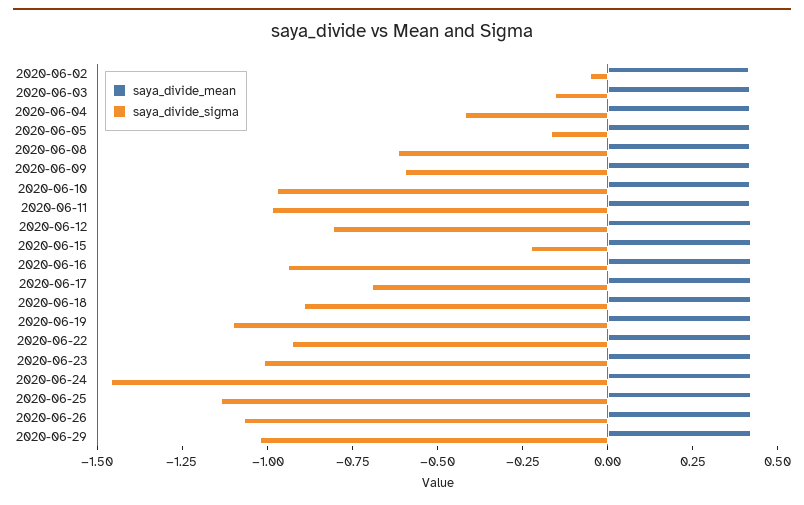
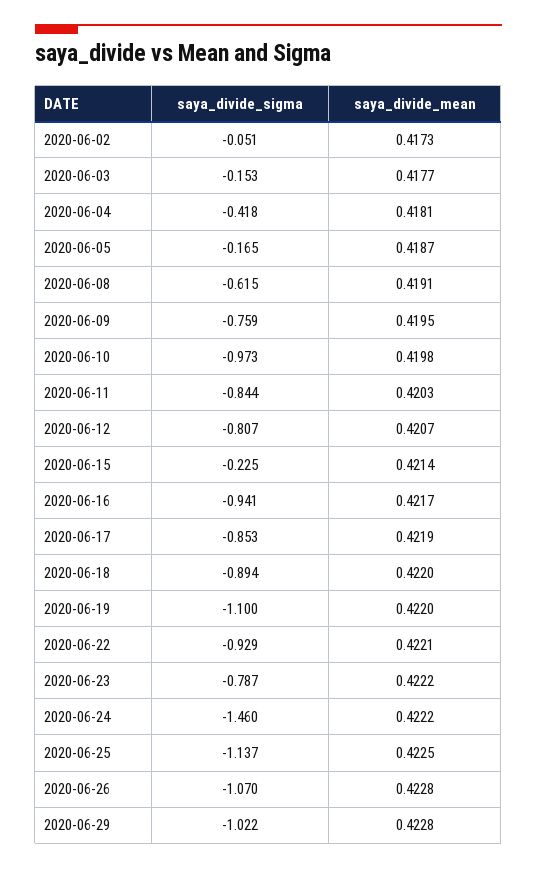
  {
    "saya_divide_mean": {
      "2020-06-02": 0.4173,
      "2020-06-03": 0.4177,
      "2020-06-04": 0.4181,
      "2020-06-05": 0.4187,
      "2020-06-08": 0.4191,
      "2020-06-09": 0.4195,
      "2020-06-10": 0.4198,
      "2020-06-11": 0.4203,
      "2020-06-12": 0.4207,
      "2020-06-15": 0.4214,
      "2020-06-16": 0.4217,
      "2020-06-17": 0.4219,
      "2020-06-18": 0.422,
      "2020-06-19": 0.422,
      "2020-06-22": 0.4221,
      "2020-06-23": 0.4222,
      "2020-06-24": 0.4222,
      "2020-06-25": 0.4225,
      "2020-06-26": 0.4228,
      "2020-06-29": 0.4228
    },
    "saya_divide_sigma": {
      "2020-06-02": -0.051,
      "2020-06-03": -0.153,
      "2020-06-04": -0.418,
      "2020-06-05": -0.165,
      "2020-06-08": -0.615,
-     "2020-06-09": -0.6,
+     "2020-06-09": -0.759,
      "2020-06-10": -0.973,
-     "2020-06-11": -1,
+     "2020-06-11": -0.844,
      "2020-06-12": -0.807,
      "2020-06-15": -0.225,
      "2020-06-16": -0.941,
-     "2020-06-17": -0.7,
+     "2020-06-17": -0.853,
      "2020-06-18": -0.894,
      "2020-06-19": -1.1,
      "2020-06-22": -0.929,
-     "2020-06-23": -1,
+     "2020-06-23": -0.787,
      "2020-06-24": -1.46,
      "2020-06-25": -1.137,
      "2020-06-26": -1.07,
      "2020-06-29": -1.022
    }
  }

